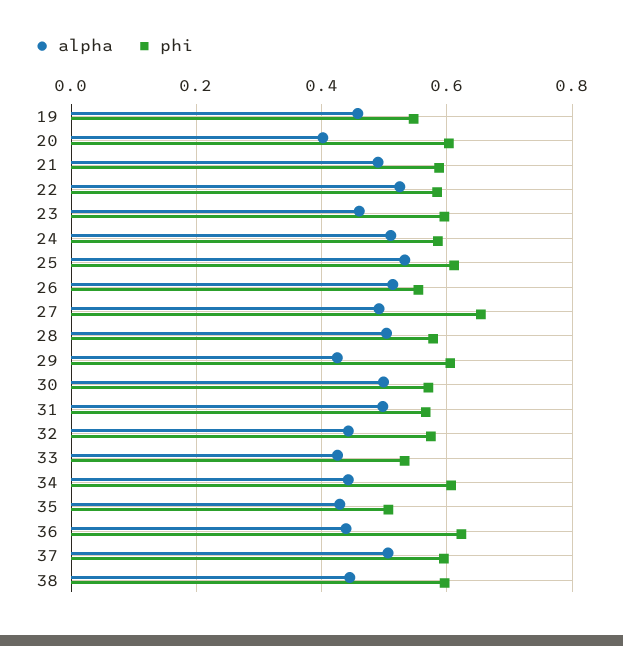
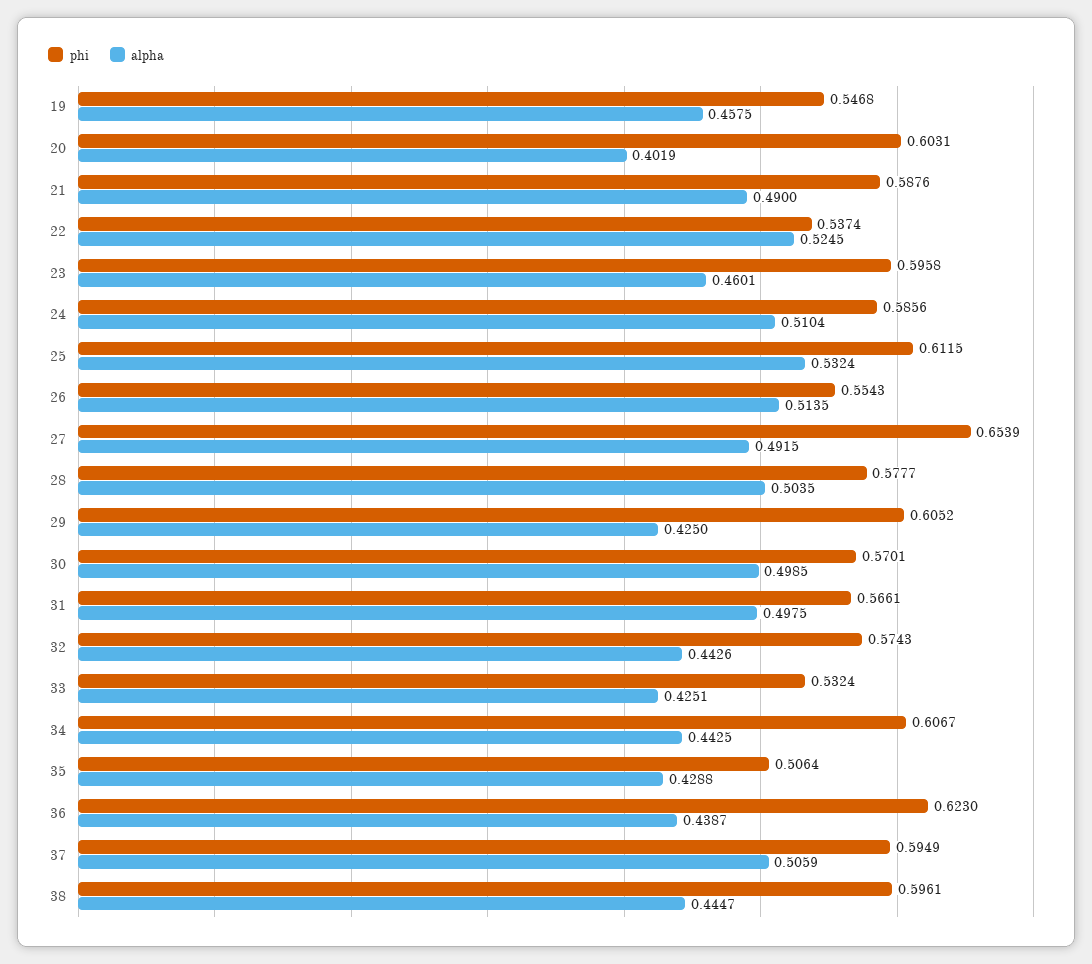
  {
    "alpha": {
      "19": 0.4575,
      "20": 0.4019,
      "21": 0.49,
      "22": 0.5245,
      "23": 0.4601,
      "24": 0.5104,
      "25": 0.5324,
      "26": 0.5135,
      "27": 0.4915,
      "28": 0.5035,
      "29": 0.425,
      "30": 0.4985,
      "31": 0.4975,
      "32": 0.4426,
      "33": 0.4251,
      "34": 0.4425,
      "35": 0.4288,
      "36": 0.4387,
      "37": 0.5059,
      "38": 0.4447
    },
    "phi": {
      "19": 0.5468,
      "20": 0.6031,
      "21": 0.5876,
-     "22": 0.58,
+     "22": 0.5374,
      "23": 0.5958,
      "24": 0.5856,
      "25": 0.6115,
      "26": 0.5543,
      "27": 0.6539,
      "28": 0.5777,
      "29": 0.6052,
      "30": 0.5701,
      "31": 0.5661,
      "32": 0.5743,
      "33": 0.5324,
      "34": 0.6067,
      "35": 0.5064,
      "36": 0.623,
      "37": 0.5949,
      "38": 0.5961
    }
  }

